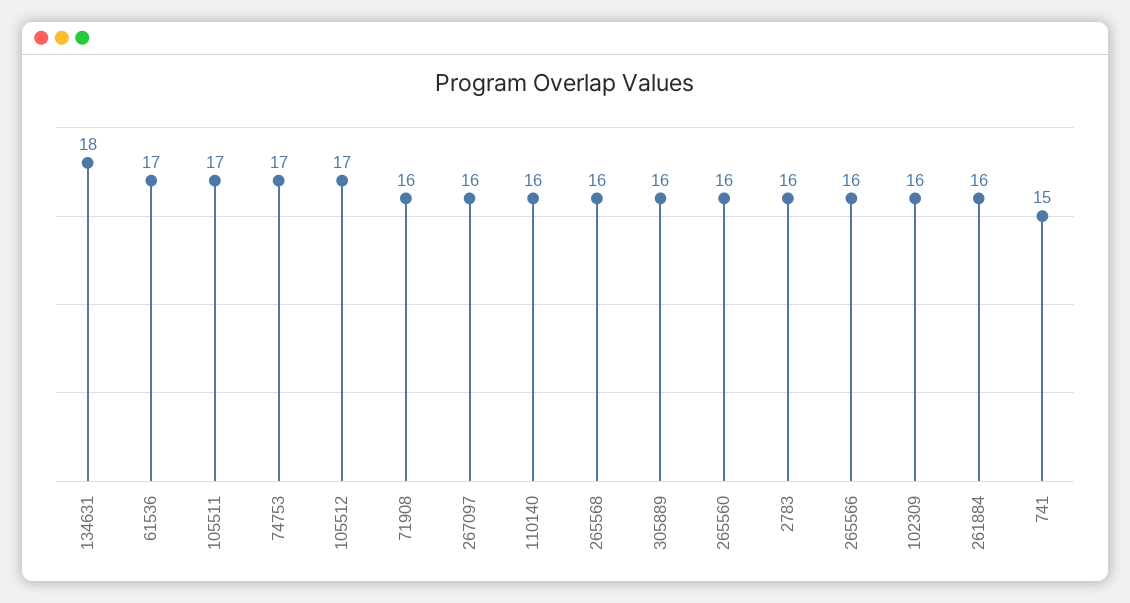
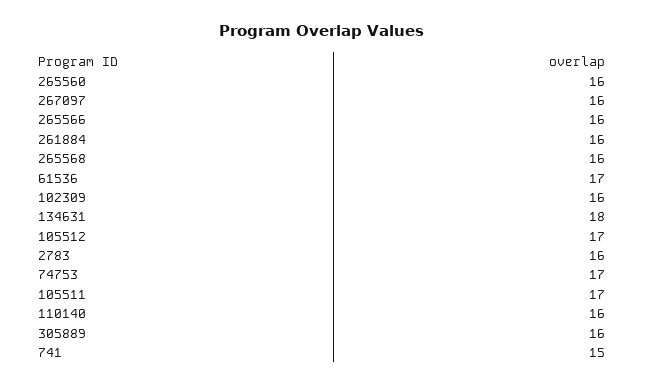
  {
    "134631": 18,
    "61536": 17,
    "105511": 17,
    "74753": 17,
    "105512": 17,
-   "71908": 16,
    "267097": 16,
    "110140": 16,
    "265568": 16,
    "305889": 16,
    "265560": 16,
    "2783": 16,
    "265566": 16,
    "102309": 16,
    "261884": 16,
    "741": 15
  }

